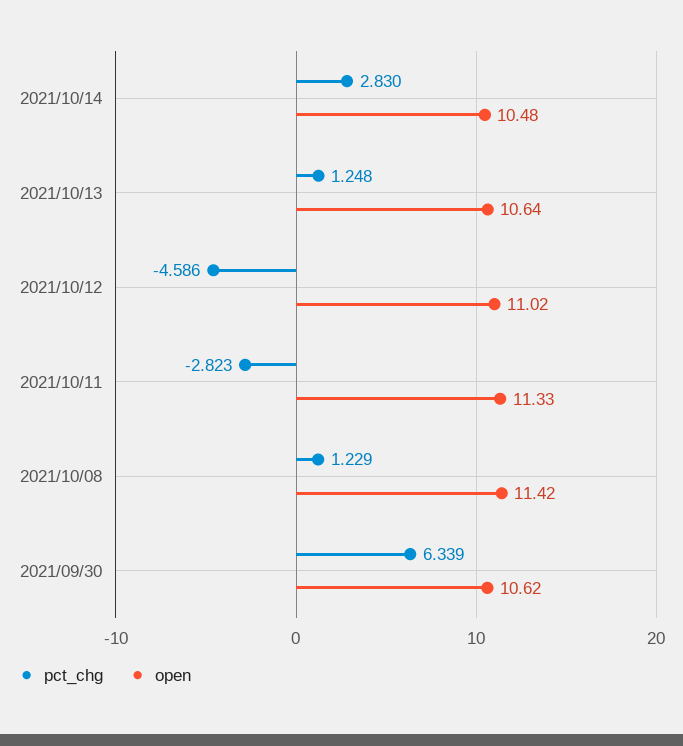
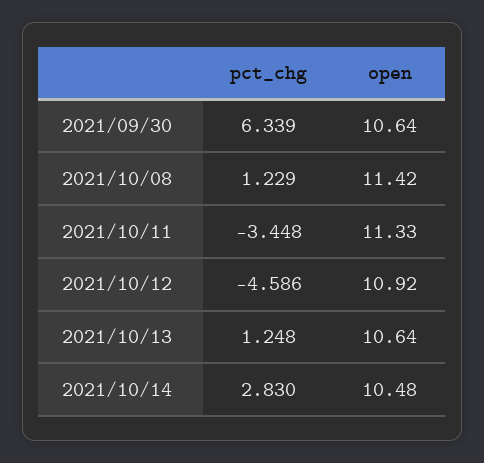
  {
    "pct_chg": {
      "2021/10/14": 2.83,
      "2021/10/13": 1.248,
      "2021/10/12": -4.586,
-     "2021/10/11": -2.823,
+     "2021/10/11": -3.448,
      "2021/10/08": 1.229,
      "2021/09/30": 6.339
    },
    "open": {
      "2021/10/14": 10.48,
      "2021/10/13": 10.64,
-     "2021/10/12": 11.02,
+     "2021/10/12": 10.92,
      "2021/10/11": 11.33,
      "2021/10/08": 11.42,
-     "2021/09/30": 10.62
+     "2021/09/30": 10.64
    }
  }

